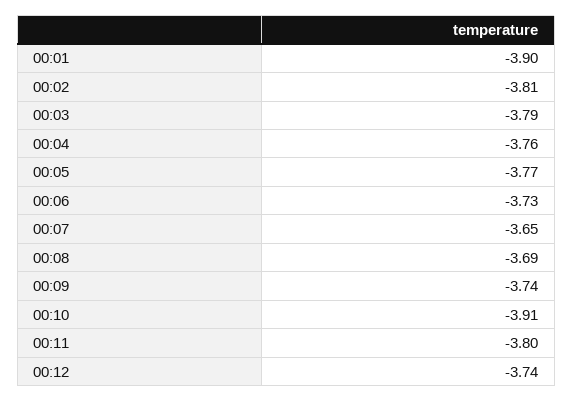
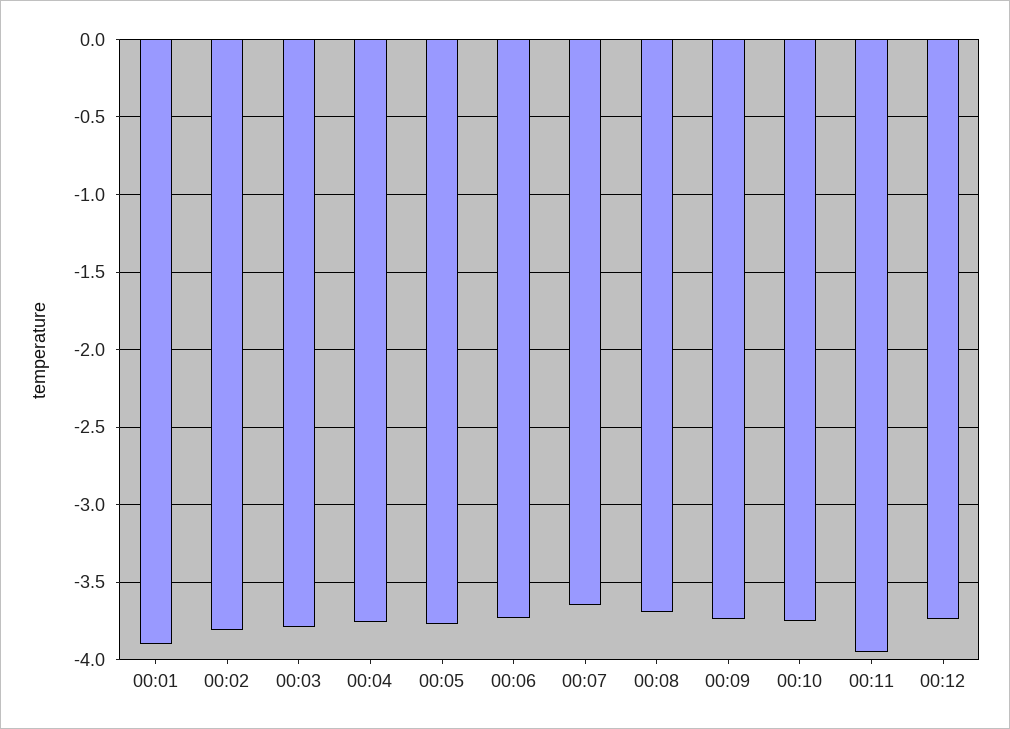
  {
    "00:01": -3.9,
    "00:02": -3.81,
    "00:03": -3.79,
    "00:04": -3.76,
    "00:05": -3.77,
    "00:06": -3.73,
    "00:07": -3.65,
    "00:08": -3.69,
    "00:09": -3.74,
-   "00:10": -3.91,
+   "00:10": -3.75,
-   "00:11": -3.8,
+   "00:11": -3.95,
    "00:12": -3.74
  }

